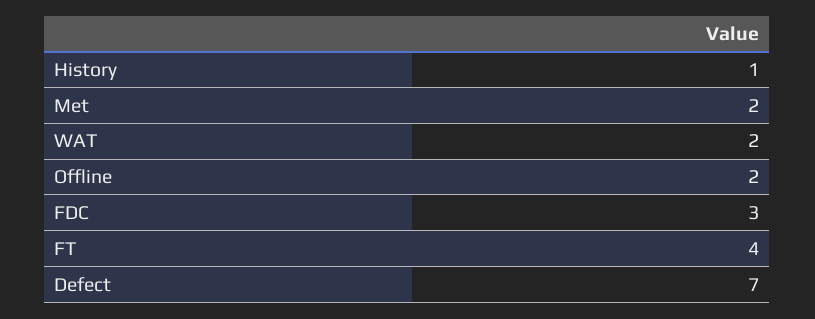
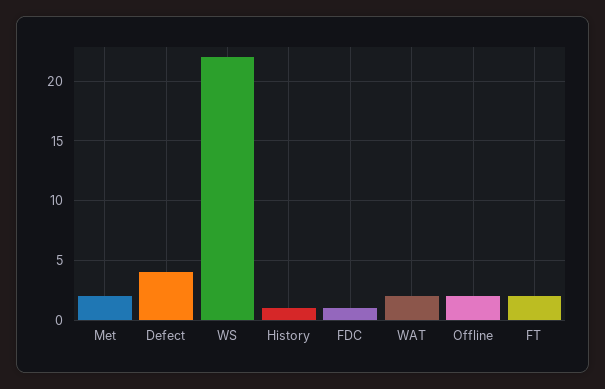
  {
    "History": 1,
    "Met": 2,
    "WAT": 2,
    "Offline": 2,
-   "FDC": 3,
+   "FDC": 1,
-   "FT": 4,
+   "FT": 2,
-   "Defect": 7
+   "Defect": 4,
+   "WS": 22
  }

